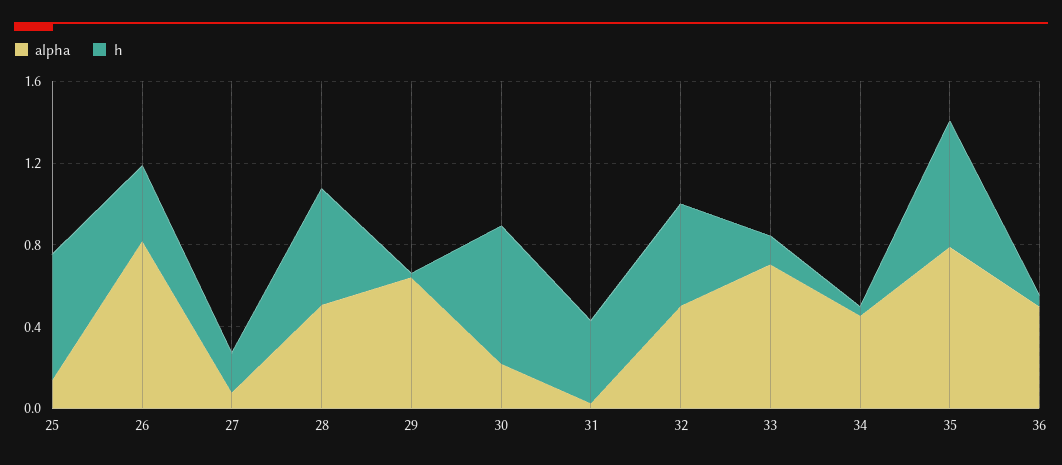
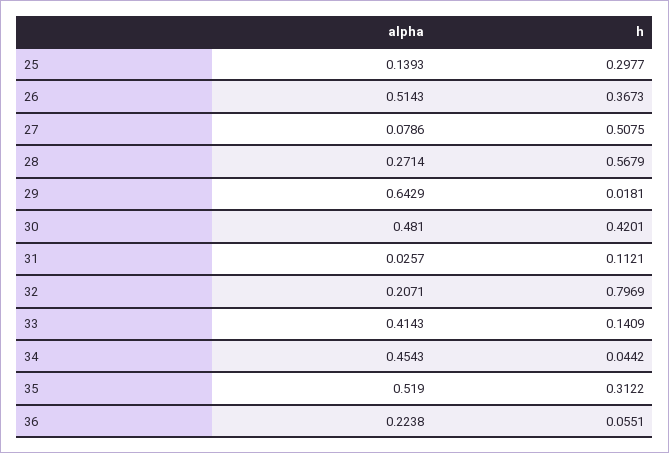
  {
    "alpha": {
      "25": 0.1393,
-     "26": 0.8,
+     "26": 0.5143,
      "27": 0.0786,
-     "28": 0.5,
+     "28": 0.2714,
      "29": 0.6429,
-     "30": 0.2,
+     "30": 0.481,
      "31": 0.0257,
-     "32": 0.5,
+     "32": 0.2071,
-     "33": 0.7,
+     "33": 0.4143,
      "34": 0.4543,
-     "35": 0.8,
+     "35": 0.519,
-     "36": 0.5
+     "36": 0.2238
    },
    "h": {
-     "25": 0.6,
+     "25": 0.2977,
      "26": 0.3673,
-     "27": 0.2,
+     "27": 0.5075,
      "28": 0.5679,
      "29": 0.0181,
-     "30": 0.7,
+     "30": 0.4201,
-     "31": 0.4,
+     "31": 0.1121,
-     "32": 0.5,
+     "32": 0.7969,
      "33": 0.1409,
      "34": 0.0442,
-     "35": 0.6,
+     "35": 0.3122,
      "36": 0.0551
    }
  }

